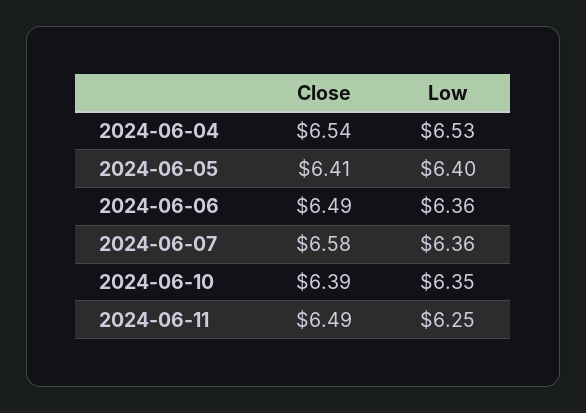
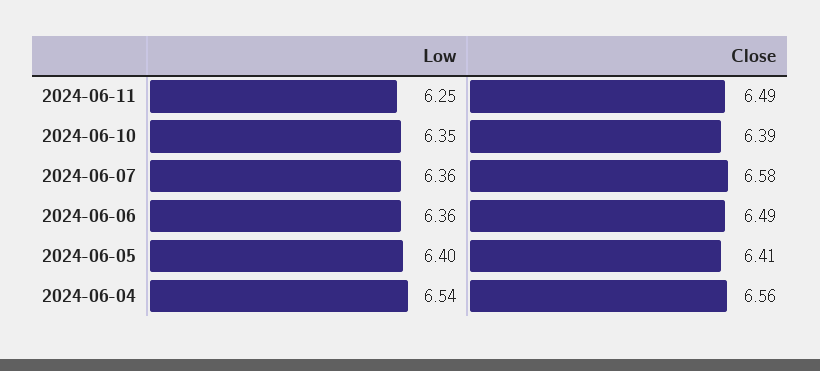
  {
    "Close": {
-     "2024-06-04": 6.54,
+     "2024-06-04": 6.56,
      "2024-06-05": 6.41,
      "2024-06-06": 6.49,
      "2024-06-07": 6.58,
      "2024-06-10": 6.39,
      "2024-06-11": 6.49
    },
    "Low": {
-     "2024-06-04": 6.53,
+     "2024-06-04": 6.54,
      "2024-06-05": 6.4,
      "2024-06-06": 6.36,
      "2024-06-07": 6.36,
      "2024-06-10": 6.35,
      "2024-06-11": 6.25
    }
  }

